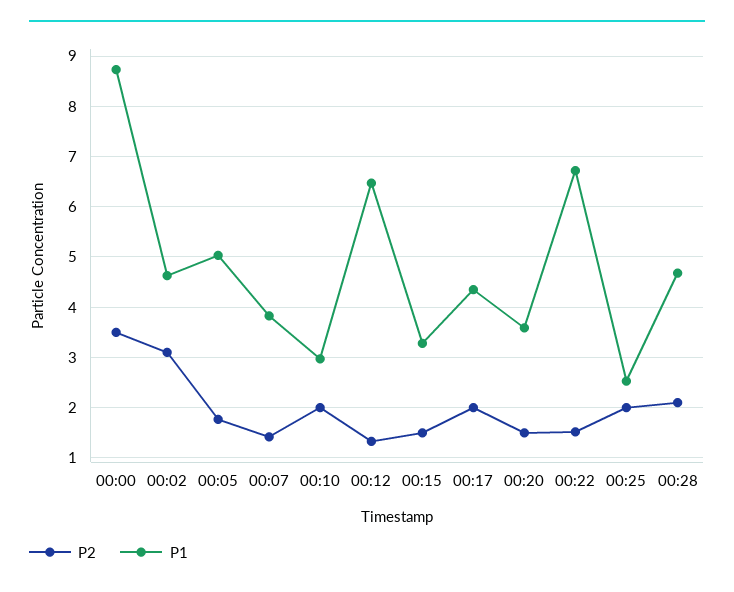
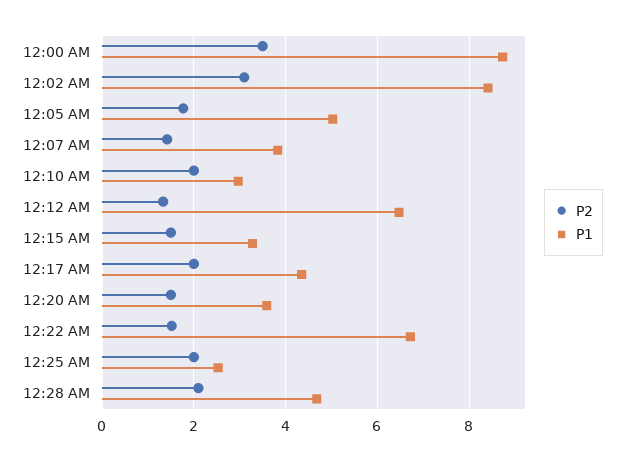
  {
    "P2": {
      "00:00": 3.6,
      "00:02": 3.2,
      "00:05": 1.8,
      "00:07": 1.4,
      "00:10": 2,
      "00:12": 1.4,
      "00:15": 1.6,
      "00:17": 2,
      "00:20": 1.6,
      "00:22": 1.6,
      "00:25": 2,
      "00:28": 2.2
    },
    "P1": {
      "00:00": 8.8,
-     "00:02": 4.6,
+     "00:02": 8.4,
      "00:05": 5,
      "00:07": 3.8,
      "00:10": 3,
      "00:12": 6.4,
      "00:15": 3.2,
      "00:17": 4.4,
      "00:20": 3.6,
      "00:22": 6.8,
      "00:25": 2.6,
      "00:28": 4.6
    }
  }

